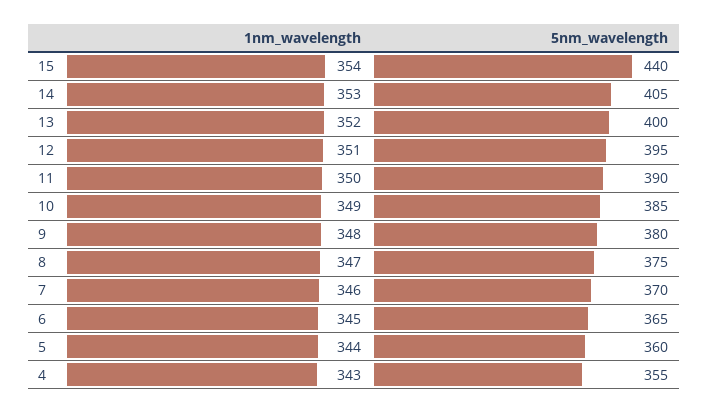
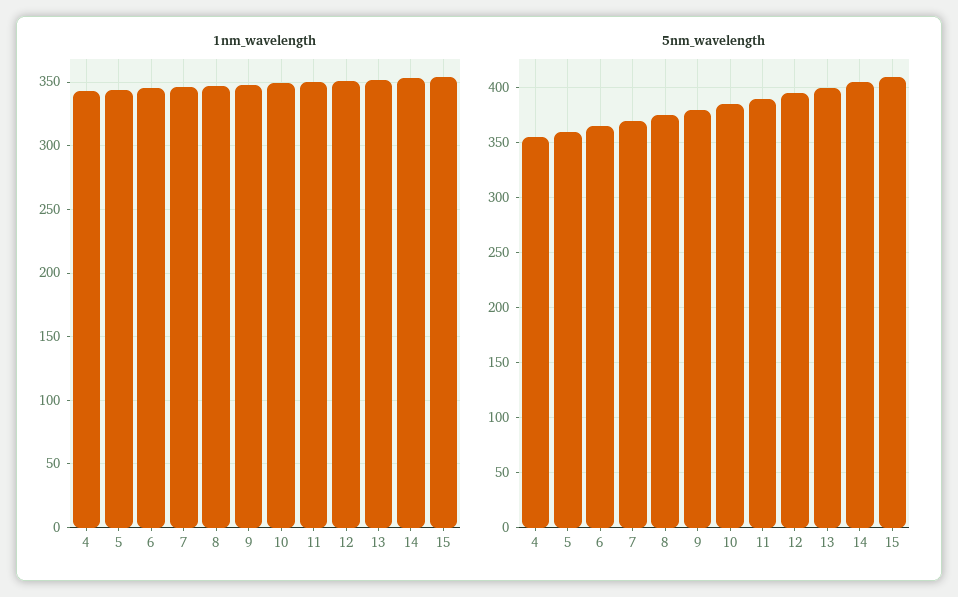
  {
    "1nm_wavelength": {
      "15": 354,
      "14": 353,
      "13": 352,
      "12": 351,
      "11": 350,
      "10": 349,
      "9": 348,
      "8": 347,
      "7": 346,
      "6": 345,
      "5": 344,
      "4": 343
    },
    "5nm_wavelength": {
-     "15": 440,
+     "15": 410,
      "14": 405,
      "13": 400,
      "12": 395,
      "11": 390,
      "10": 385,
      "9": 380,
      "8": 375,
      "7": 370,
      "6": 365,
      "5": 360,
      "4": 355
    }
  }

